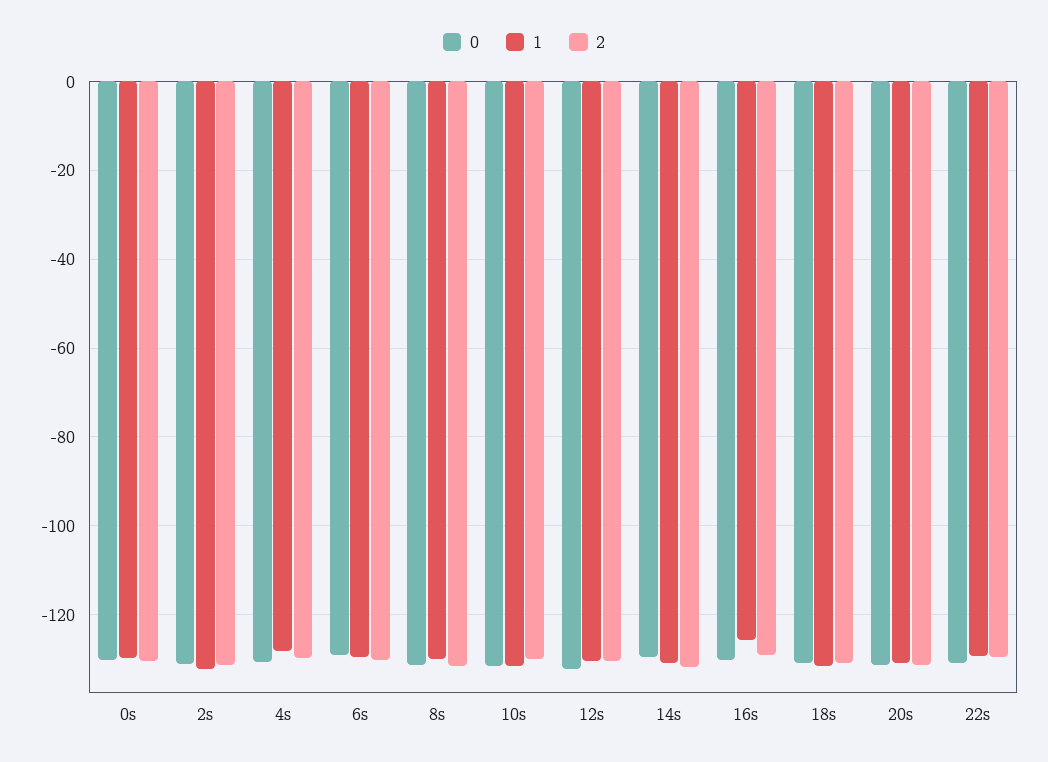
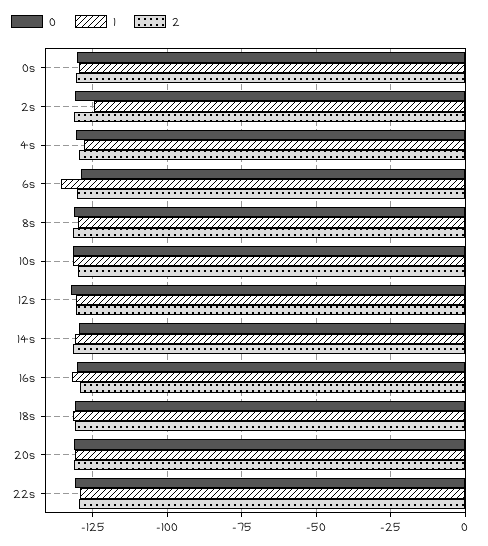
  {
    "0": {
      "0s": -130,
      "2s": -132,
      "4s": -130,
      "6s": -130,
      "8s": -132,
      "10s": -132,
      "12s": -132,
      "14s": -130,
      "16s": -130,
      "18s": -130,
      "20s": -132,
      "22s": -130
    },
    "1": {
      "0s": -130,
-     "2s": -132,
+     "2s": -125,
      "4s": -128,
-     "6s": -130,
+     "6s": -135,
      "8s": -130,
      "10s": -132,
      "12s": -130,
      "14s": -130,
-     "16s": -126,
+     "16s": -132.5,
      "18s": -132,
      "20s": -130,
      "22s": -130
    },
    "2": {
      "0s": -130,
      "2s": -132,
      "4s": -130,
      "6s": -130,
      "8s": -132,
      "10s": -130,
      "12s": -130,
      "14s": -132,
      "16s": -130,
      "18s": -130,
      "20s": -132,
      "22s": -130
    }
  }

